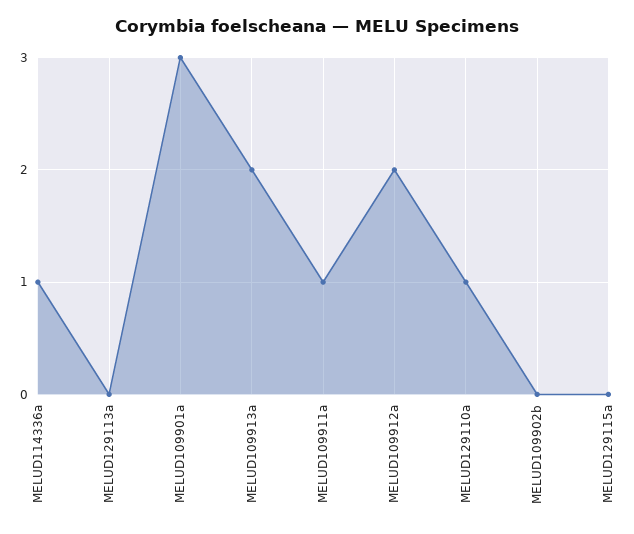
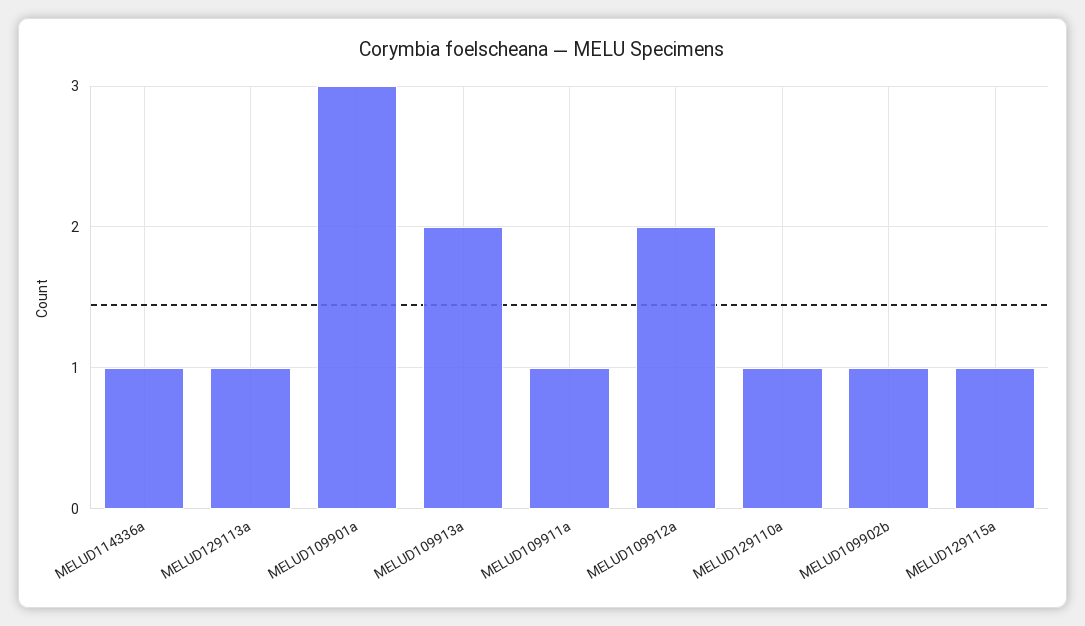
  {
    "MELUD114336a": 1,
-   "MELUD129113a": 0,
+   "MELUD129113a": 1,
    "MELUD109901a": 3,
    "MELUD109913a": 2,
    "MELUD109911a": 1,
    "MELUD109912a": 2,
    "MELUD129110a": 1,
-   "MELUD109902b": 0,
+   "MELUD109902b": 1,
-   "MELUD129115a": 0
+   "MELUD129115a": 1
  }

